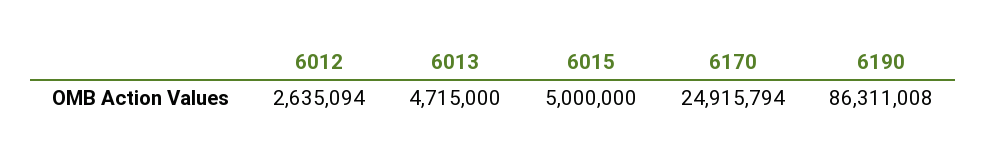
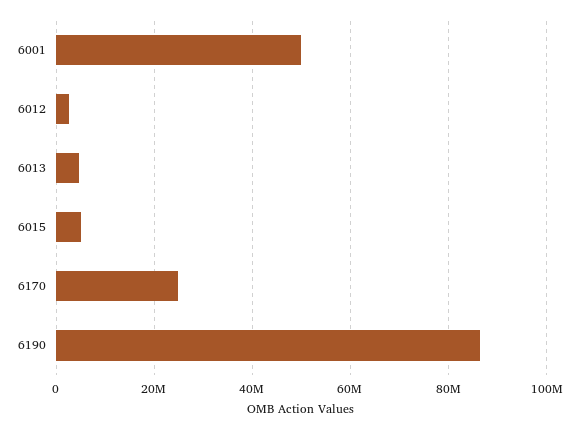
  {
    "6012": 2635094,
    "6013": 4715000,
    "6015": 5000000,
    "6170": 24915794,
-   "6190": 86311008
+   "6190": 86311008,
+   "6001": 50000000
  }

